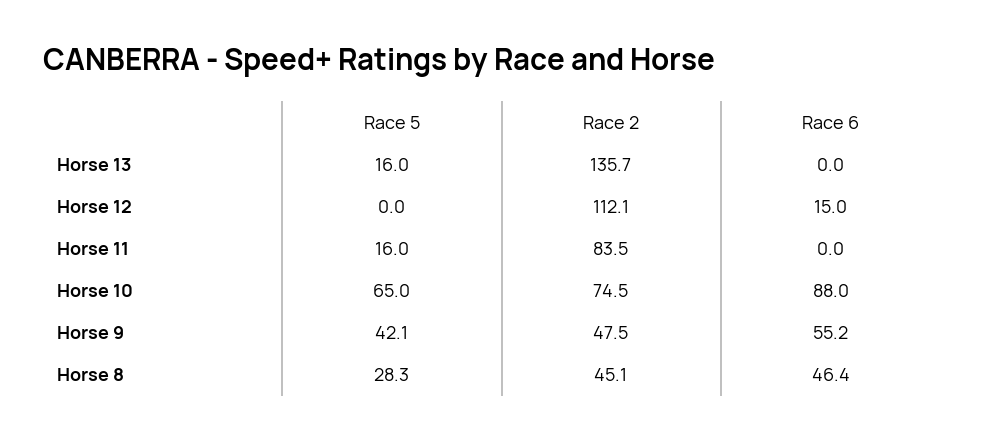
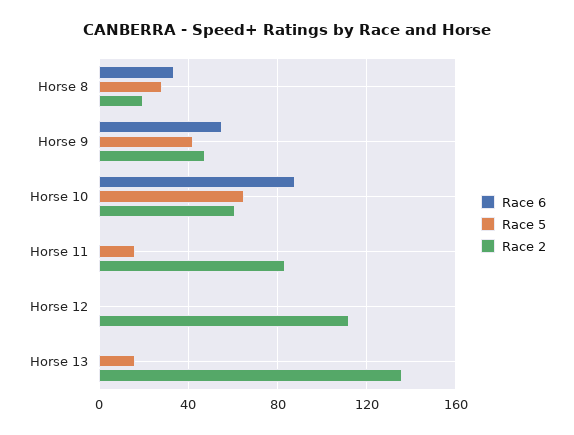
  {
    "Race 5": {
      "Horse 13": 16,
      "Horse 12": 0,
      "Horse 11": 16,
      "Horse 10": 65,
      "Horse 9": 42.1,
      "Horse 8": 28.3
    },
    "Race 2": {
      "Horse 13": 135.7,
      "Horse 12": 112.1,
      "Horse 11": 83.5,
-     "Horse 10": 74.5,
+     "Horse 10": 60,
      "Horse 9": 47.5,
-     "Horse 8": 45.1
+     "Horse 8": 20
    },
    "Race 6": {
      "Horse 13": 0,
-     "Horse 12": 15,
+     "Horse 12": 0,
      "Horse 11": 0,
      "Horse 10": 88,
      "Horse 9": 55.2,
-     "Horse 8": 46.4
+     "Horse 8": 35
    }
  }

